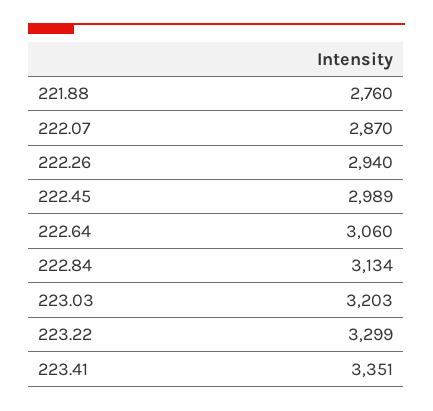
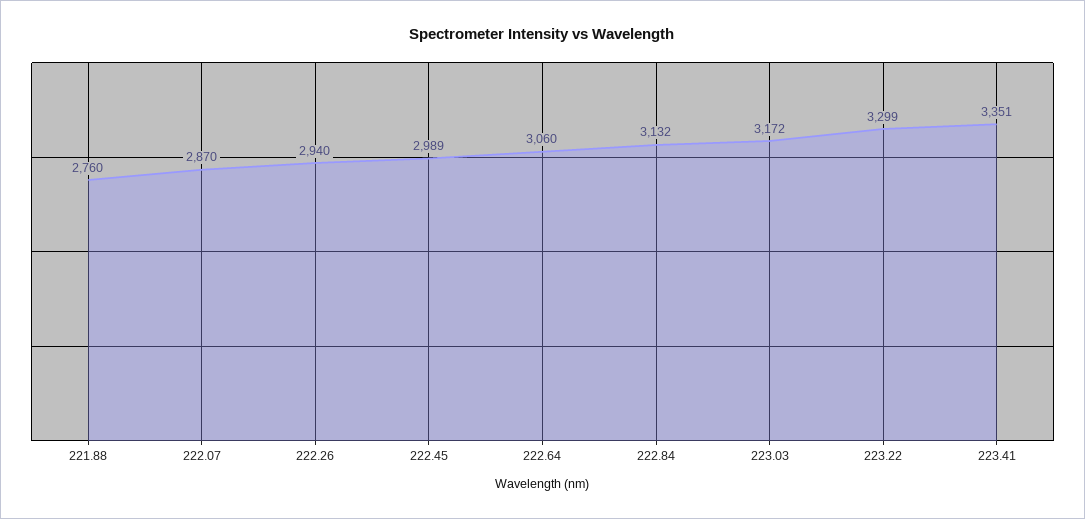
  {
    "221.88": 2760,
    "222.07": 2870,
    "222.26": 2940,
    "222.45": 2989,
    "222.64": 3060,
-   "222.84": 3134,
+   "222.84": 3132,
-   "223.03": 3203,
+   "223.03": 3172,
    "223.22": 3299,
    "223.41": 3351
  }

